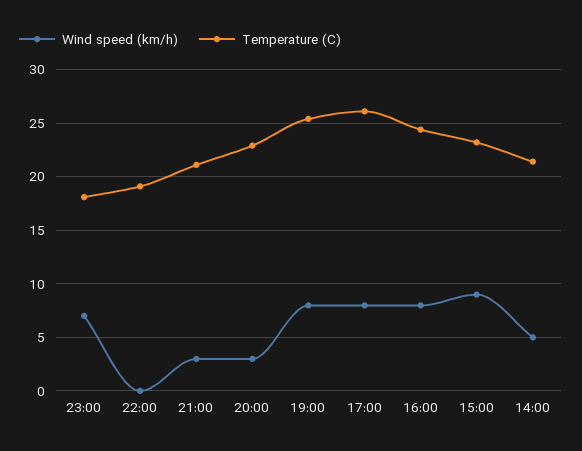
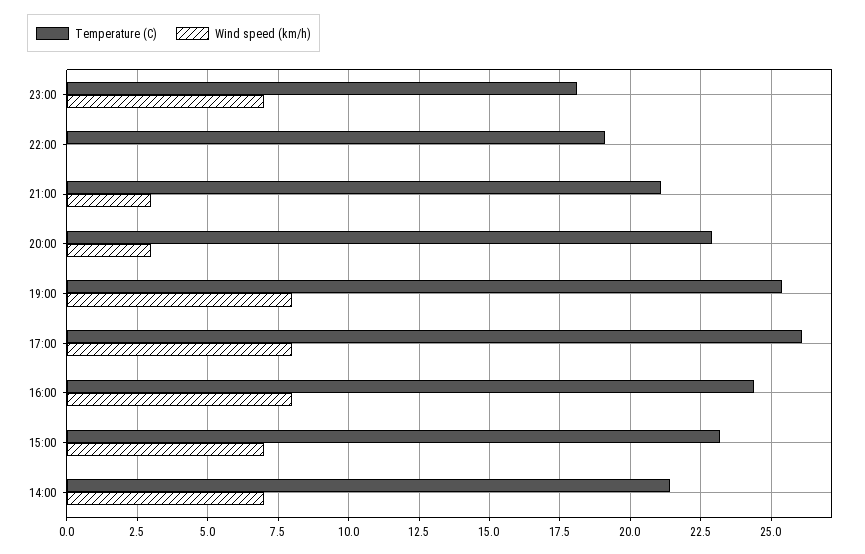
  {
    "Wind speed (km/h)": {
      "23:00": 7,
      "22:00": 0,
      "21:00": 3,
      "20:00": 3,
      "19:00": 8,
      "17:00": 8,
      "16:00": 8,
-     "15:00": 9,
+     "15:00": 7,
-     "14:00": 5
+     "14:00": 7
    },
    "Temperature (C)": {
      "23:00": 18,
      "22:00": 19,
      "21:00": 21,
      "20:00": 23,
      "19:00": 25.5,
      "17:00": 26,
      "16:00": 24.5,
      "15:00": 23,
      "14:00": 21.5
    }
  }

